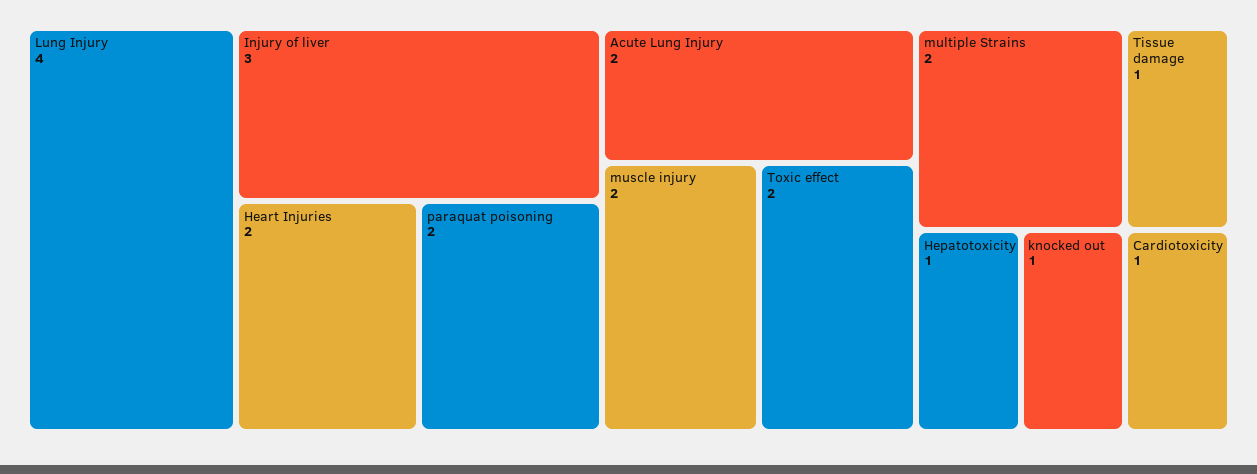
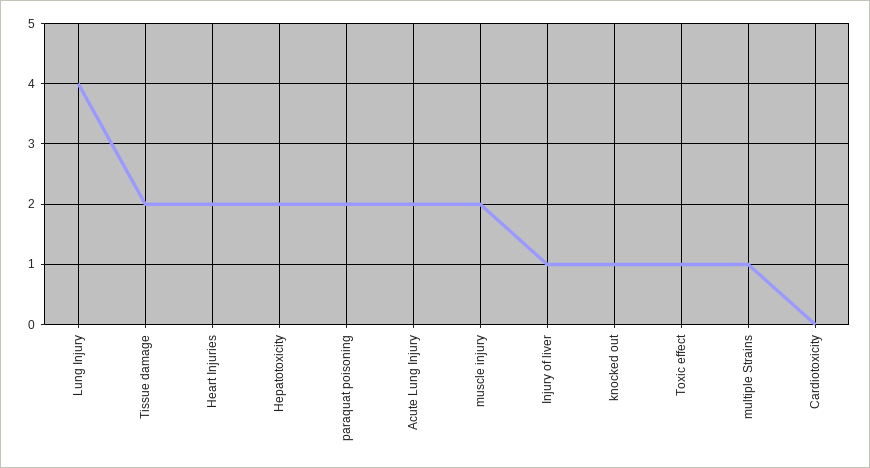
  {
    "Lung Injury": 4,
-   "Injury of liver": 3,
+   "Injury of liver": 1,
    "Heart Injuries": 2,
    "paraquat poisoning": 2,
    "Acute Lung Injury": 2,
    "muscle injury": 2,
-   "Toxic effect": 2,
+   "Toxic effect": 1,
-   "multiple Strains": 2,
+   "multiple Strains": 1,
-   "Tissue damage": 1,
+   "Tissue damage": 2,
-   "Hepatotoxicity": 1,
+   "Hepatotoxicity": 2,
    "knocked out": 1,
-   "Cardiotoxicity": 1
+   "Cardiotoxicity": 0
  }

